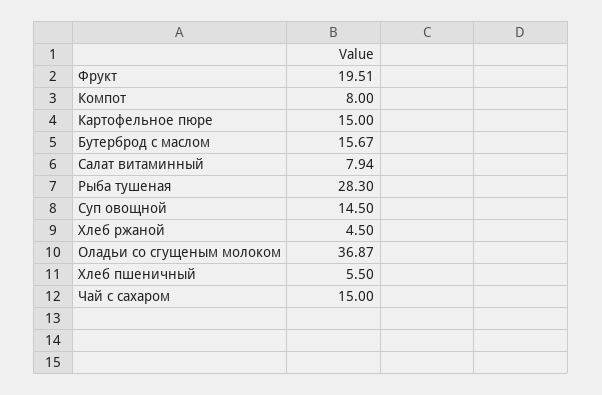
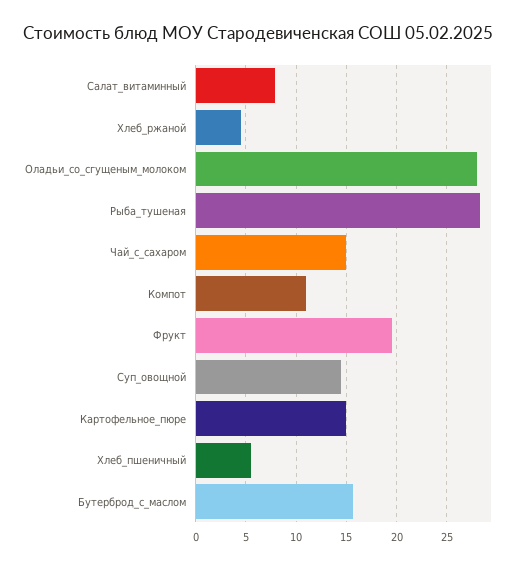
  {
    "Фрукт": 19.51,
-   "Компот": 8,
+   "Компот": 11,
    "Картофельное пюре": 15,
    "Бутерброд с маслом": 15.67,
    "Салат витаминный": 7.94,
    "Рыба тушеная": 28.3,
    "Суп овощной": 14.5,
    "Хлеб ржаной": 4.5,
-   "Оладьи со сгущеным молоком": 36.87,
+   "Оладьи со сгущеным молоком": 28,
    "Хлеб пшеничный": 5.5,
    "Чай с сахаром": 15
  }

